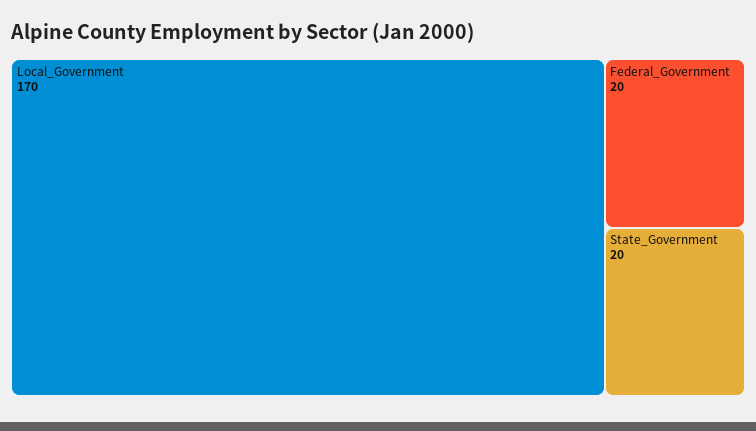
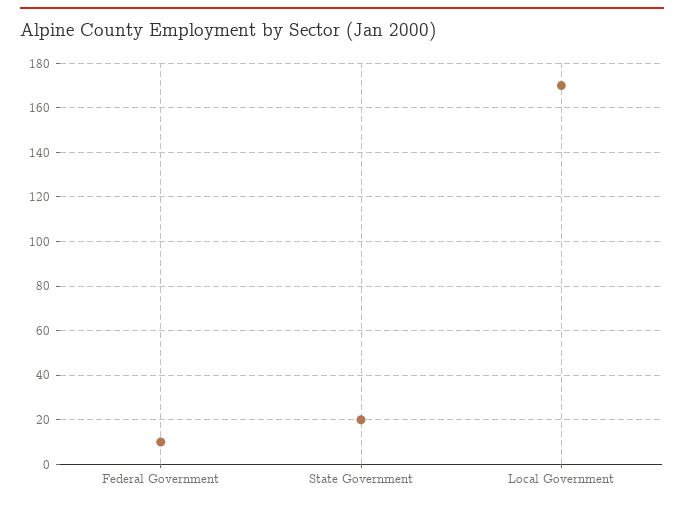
  {
    "Local_Government": 170,
-   "Federal_Government": 20,
+   "Federal_Government": 10,
    "State_Government": 20
  }

